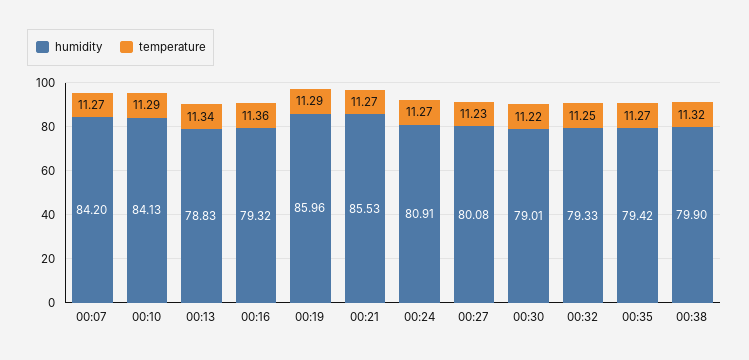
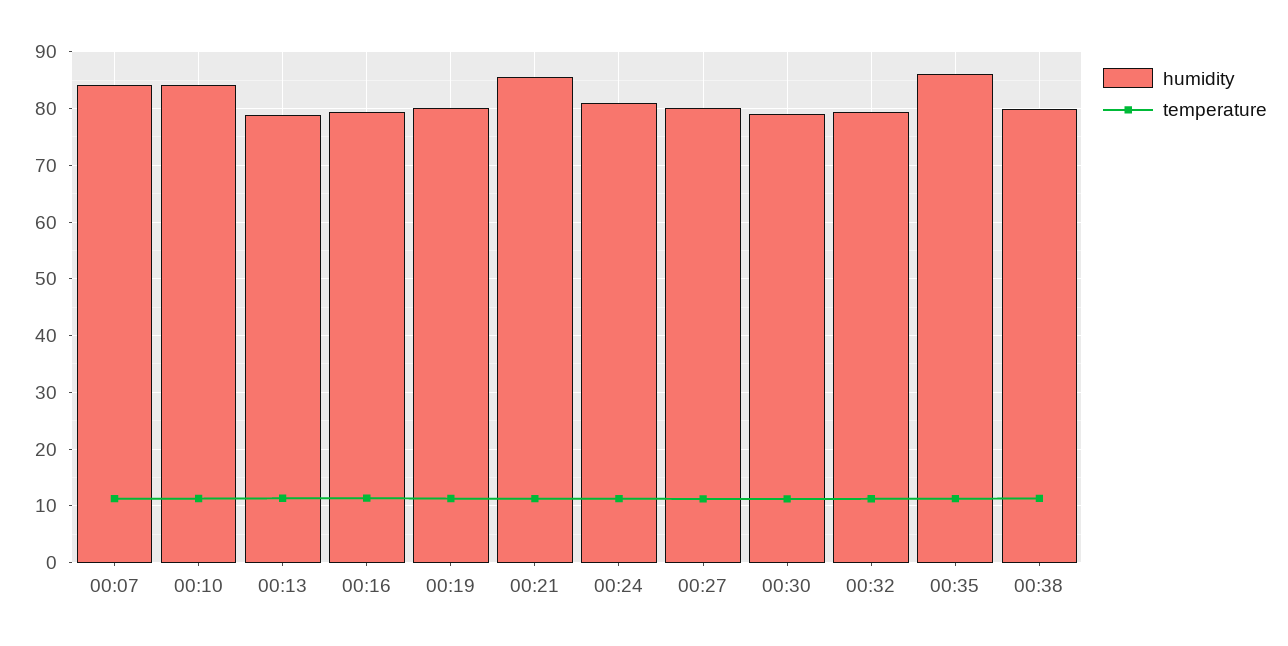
  {
    "humidity": {
      "00:07": 84.2,
      "00:10": 84.13,
      "00:13": 78.83,
      "00:16": 79.32,
-     "00:19": 85.96,
+     "00:19": 80,
      "00:21": 85.53,
      "00:24": 80.91,
      "00:27": 80.08,
      "00:30": 79.01,
      "00:32": 79.33,
-     "00:35": 79.42,
+     "00:35": 86,
      "00:38": 79.9
    },
    "temperature": {
      "00:07": 11.27,
      "00:10": 11.29,
      "00:13": 11.34,
      "00:16": 11.36,
      "00:19": 11.29,
      "00:21": 11.27,
      "00:24": 11.27,
      "00:27": 11.23,
      "00:30": 11.22,
      "00:32": 11.25,
      "00:35": 11.27,
      "00:38": 11.32
    }
  }

